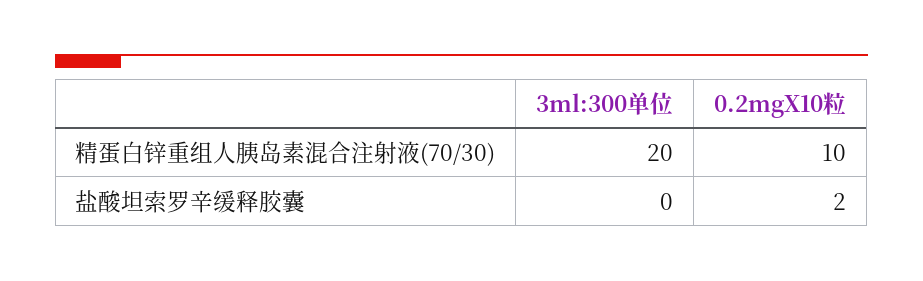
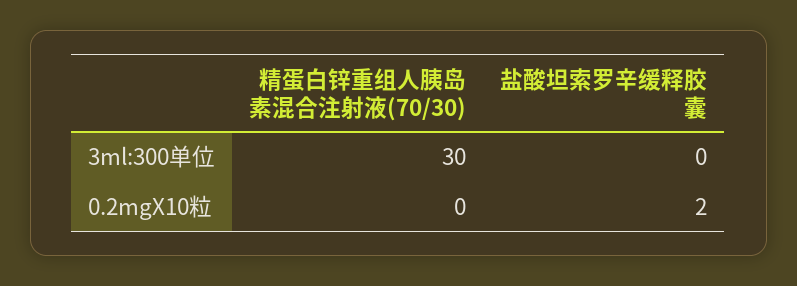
  {
    "3ml:300单位": {
-     "精蛋白锌重组人胰岛素混合注射液(70/30)": 20,
+     "精蛋白锌重组人胰岛素混合注射液(70/30)": 30,
      "盐酸坦索罗辛缓释胶囊": 0
    },
    "0.2mgX10粒": {
-     "精蛋白锌重组人胰岛素混合注射液(70/30)": 10,
+     "精蛋白锌重组人胰岛素混合注射液(70/30)": 0,
      "盐酸坦索罗辛缓释胶囊": 2
    }
  }

